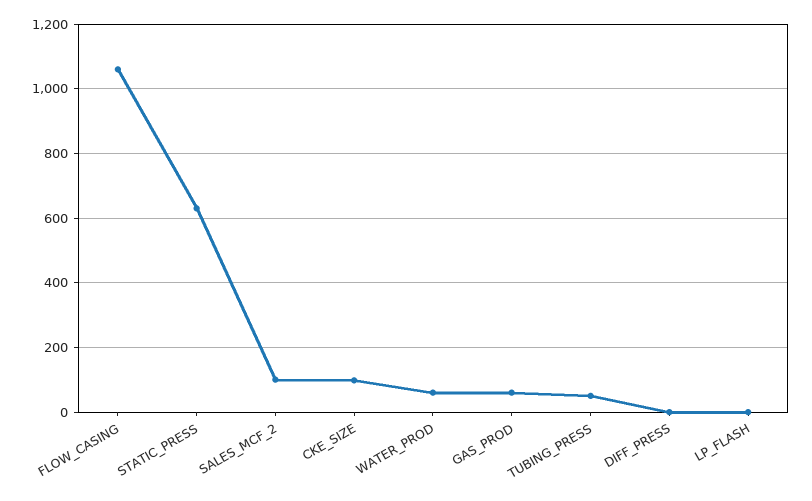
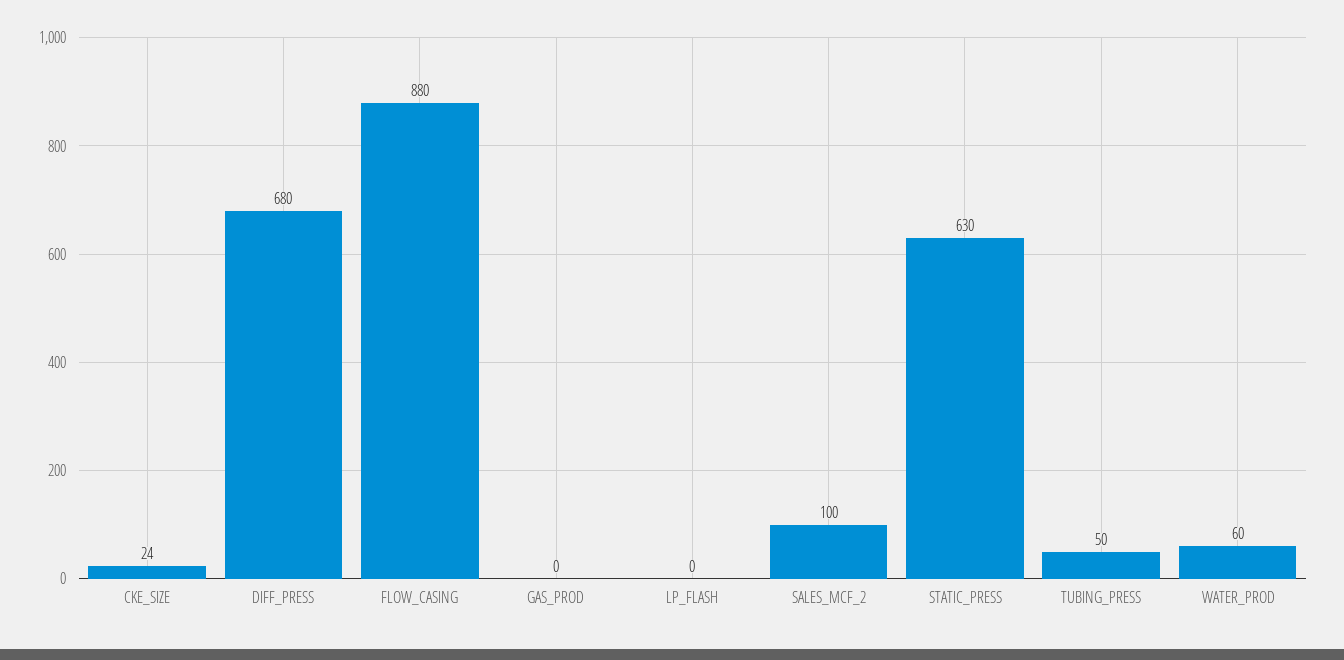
  {
-   "FLOW_CASING": 1060,
+   "FLOW_CASING": 880,
    "STATIC_PRESS": 630,
    "SALES_MCF_2": 100,
-   "CKE_SIZE": 100,
+   "CKE_SIZE": 24,
    "WATER_PROD": 60,
-   "GAS_PROD": 60,
+   "GAS_PROD": 0,
    "TUBING_PRESS": 50,
-   "DIFF_PRESS": 0,
+   "DIFF_PRESS": 680,
    "LP_FLASH": 0
  }

